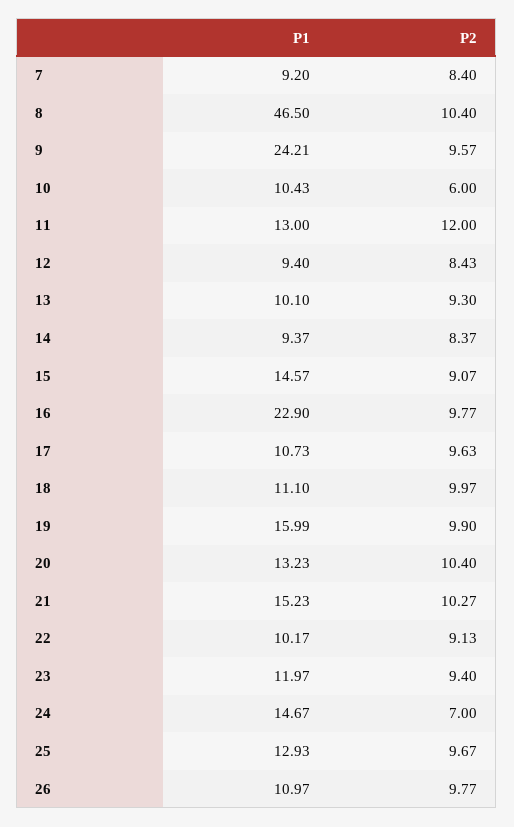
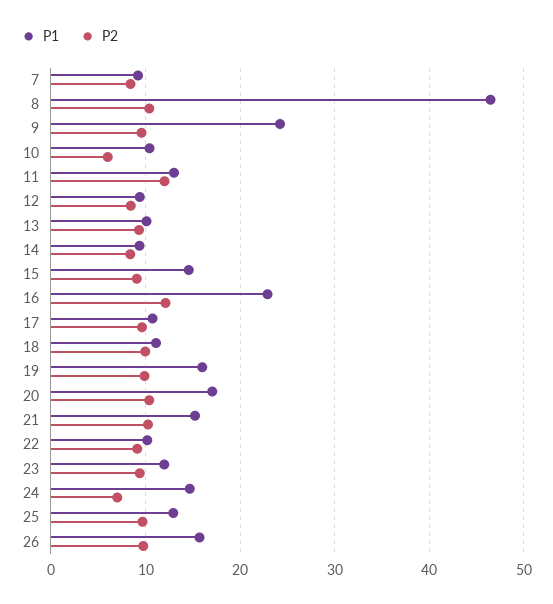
  {
    "P1": {
      "7": 9.2,
      "8": 46.5,
      "9": 24.21,
      "10": 10.43,
      "11": 13,
      "12": 9.4,
      "13": 10.1,
      "14": 9.37,
      "15": 14.57,
      "16": 22.9,
      "17": 10.73,
      "18": 11.1,
      "19": 15.99,
-     "20": 13.23,
+     "20": 17,
      "21": 15.23,
      "22": 10.17,
      "23": 11.97,
      "24": 14.67,
      "25": 12.93,
-     "26": 10.97
+     "26": 16
    },
    "P2": {
      "7": 8.4,
      "8": 10.4,
      "9": 9.57,
      "10": 6,
      "11": 12,
      "12": 8.43,
      "13": 9.3,
      "14": 8.37,
      "15": 9.07,
-     "16": 9.77,
+     "16": 12,
      "17": 9.63,
      "18": 9.97,
      "19": 9.9,
      "20": 10.4,
      "21": 10.27,
      "22": 9.13,
      "23": 9.4,
      "24": 7,
      "25": 9.67,
      "26": 9.77
    }
  }

